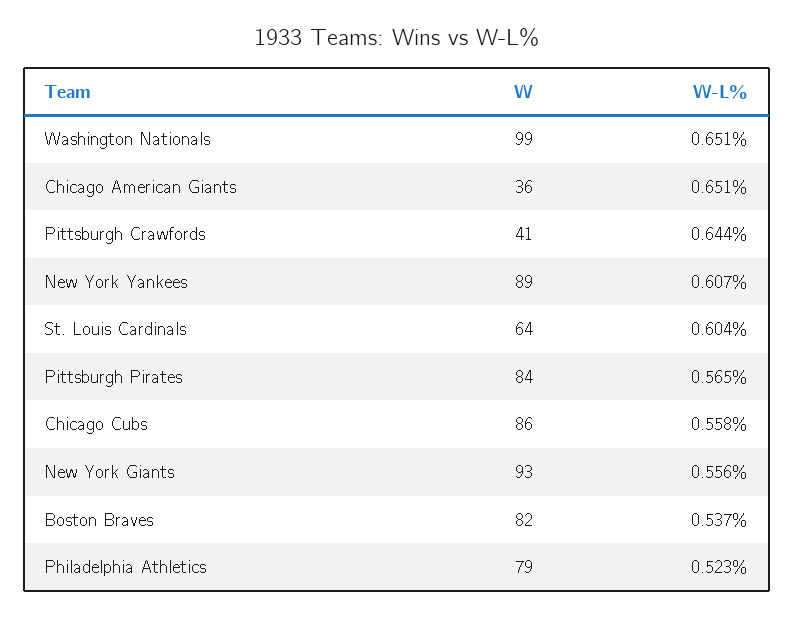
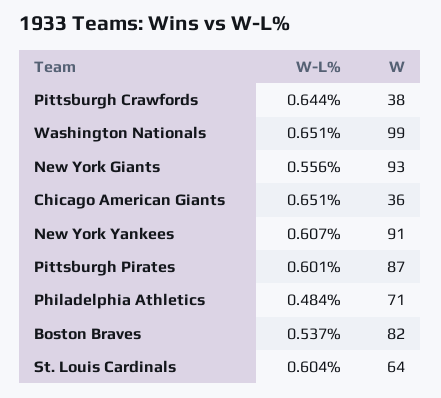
  {
    "W": {
      "Washington Nationals": 99,
      "Chicago American Giants": 36,
-     "Pittsburgh Crawfords": 41,
+     "Pittsburgh Crawfords": 38,
-     "New York Yankees": 89,
+     "New York Yankees": 91,
      "St. Louis Cardinals": 64,
-     "Pittsburgh Pirates": 84,
+     "Pittsburgh Pirates": 87,
-     "Chicago Cubs": 86,
      "New York Giants": 93,
      "Boston Braves": 82,
-     "Philadelphia Athletics": 79
+     "Philadelphia Athletics": 71
    },
    "W-L%": {
      "Washington Nationals": 0.651,
      "Chicago American Giants": 0.651,
      "Pittsburgh Crawfords": 0.644,
      "New York Yankees": 0.607,
      "St. Louis Cardinals": 0.604,
-     "Pittsburgh Pirates": 0.565,
+     "Pittsburgh Pirates": 0.601,
-     "Chicago Cubs": 0.558,
      "New York Giants": 0.556,
      "Boston Braves": 0.537,
-     "Philadelphia Athletics": 0.523
+     "Philadelphia Athletics": 0.484
    }
  }

